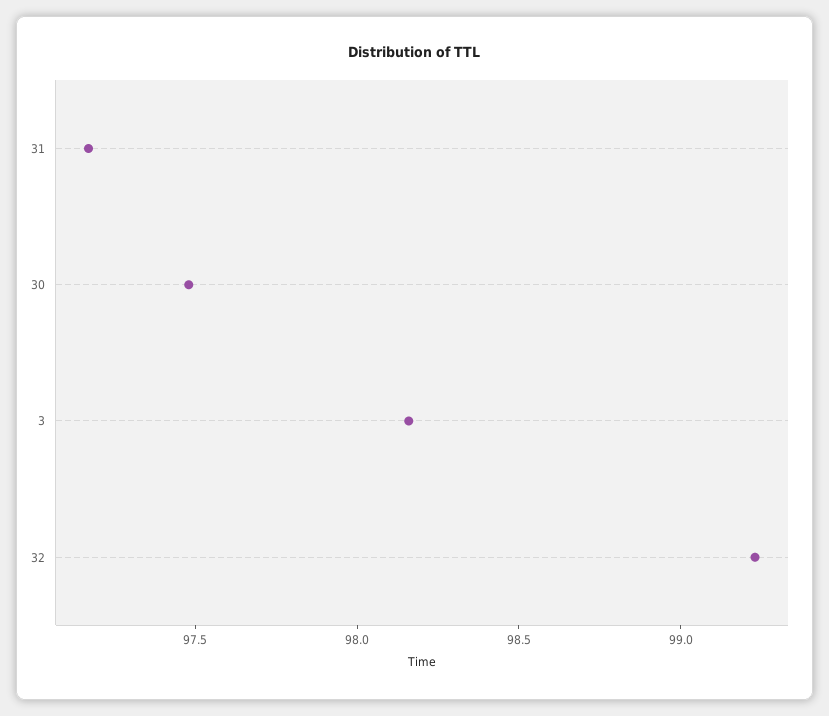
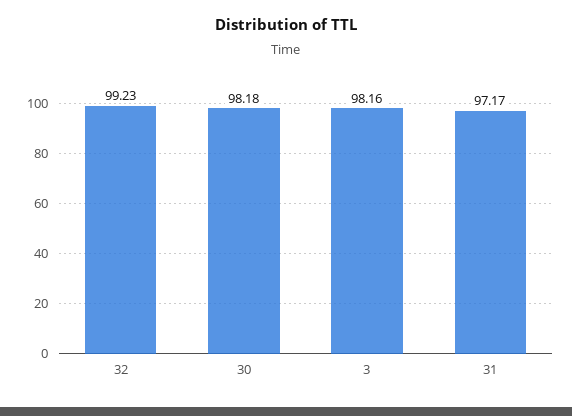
  {
    "31": 97.17,
-   "30": 97.5,
+   "30": 98.18,
    "3": 98.16,
    "32": 99.23
  }

